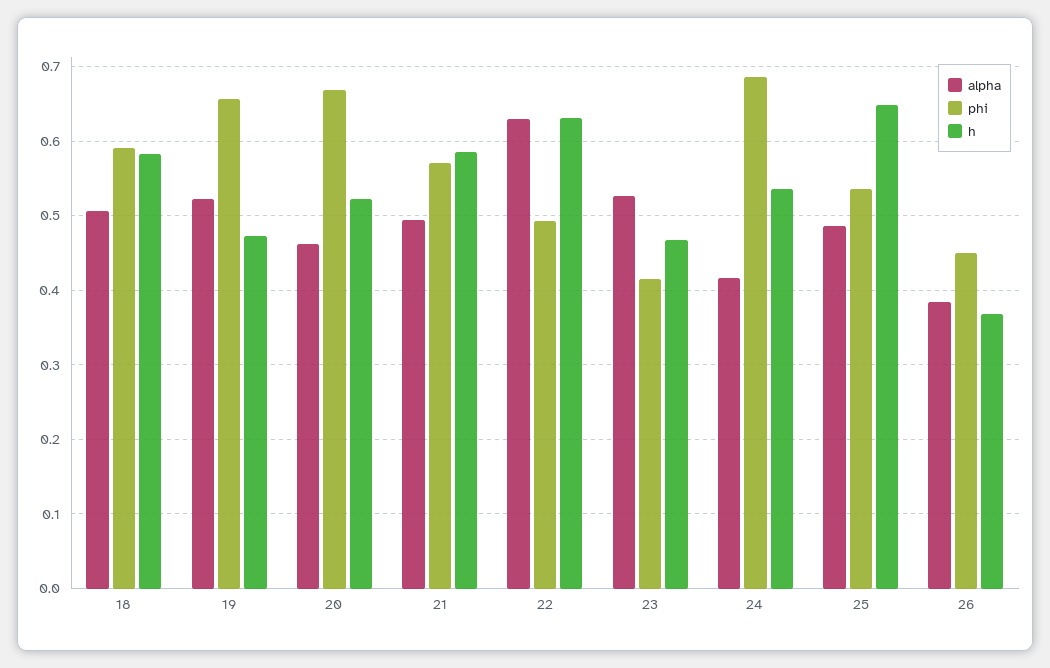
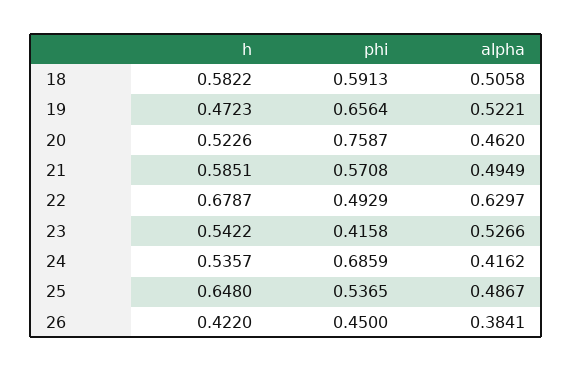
  {
    "alpha": {
      "18": 0.5058,
      "19": 0.5221,
      "20": 0.462,
      "21": 0.4949,
      "22": 0.6297,
      "23": 0.5266,
      "24": 0.4162,
      "25": 0.4867,
      "26": 0.3841
    },
    "phi": {
      "18": 0.5913,
      "19": 0.6564,
-     "20": 0.67,
+     "20": 0.7587,
      "21": 0.5708,
      "22": 0.4929,
      "23": 0.4158,
      "24": 0.6859,
      "25": 0.5365,
      "26": 0.45
    },
    "h": {
      "18": 0.5822,
      "19": 0.4723,
      "20": 0.5226,
      "21": 0.5851,
-     "22": 0.63,
+     "22": 0.6787,
-     "23": 0.47,
+     "23": 0.5422,
      "24": 0.5357,
      "25": 0.648,
-     "26": 0.37
+     "26": 0.422
    }
  }

